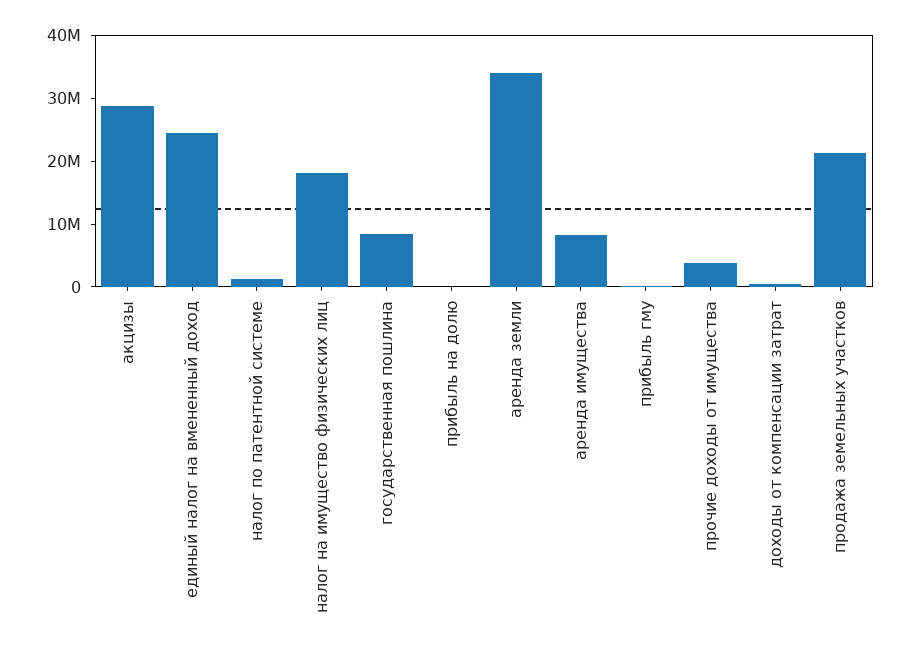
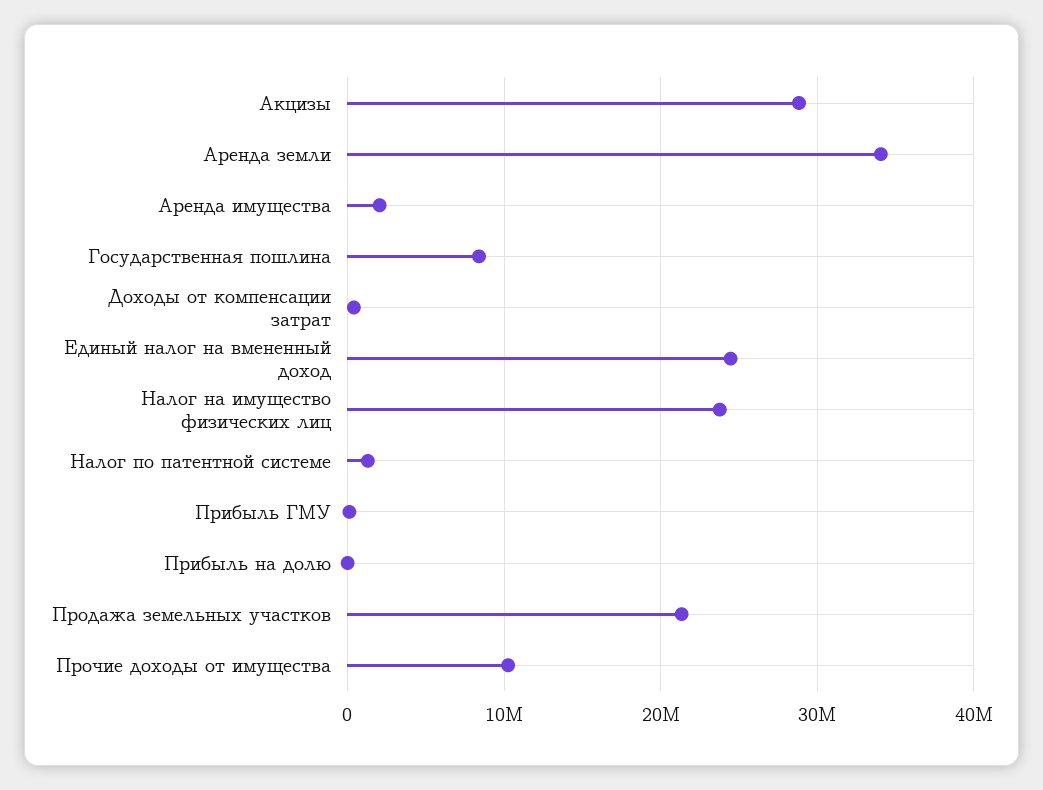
  {
    "акцизы": 29000000,
    "единый налог на вмененный доход": 24000000,
    "налог по патентной системе": 1000000,
-   "налог на имущество физических лиц": 18000000,
+   "налог на имущество физических лиц": 24000000,
    "государственная пошлина": 8000000,
    "прибыль на долю": 0,
    "аренда земли": 34000000,
-   "аренда имущества": 8000000,
+   "аренда имущества": 2000000,
    "прибыль гму": 0,
-   "прочие доходы от имущества": 4000000,
+   "прочие доходы от имущества": 10000000,
    "доходы от компенсации затрат": 0,
    "продажа земельных участков": 21000000
  }

